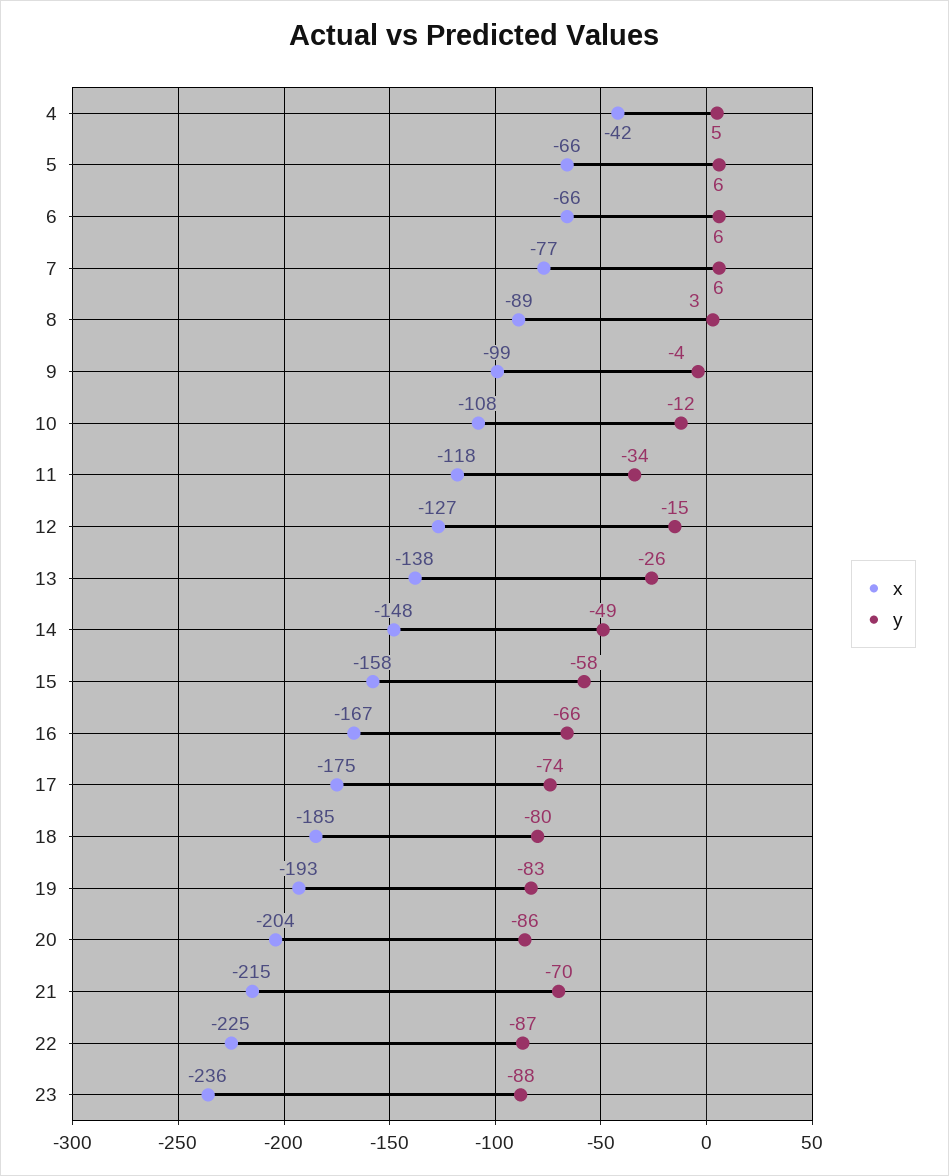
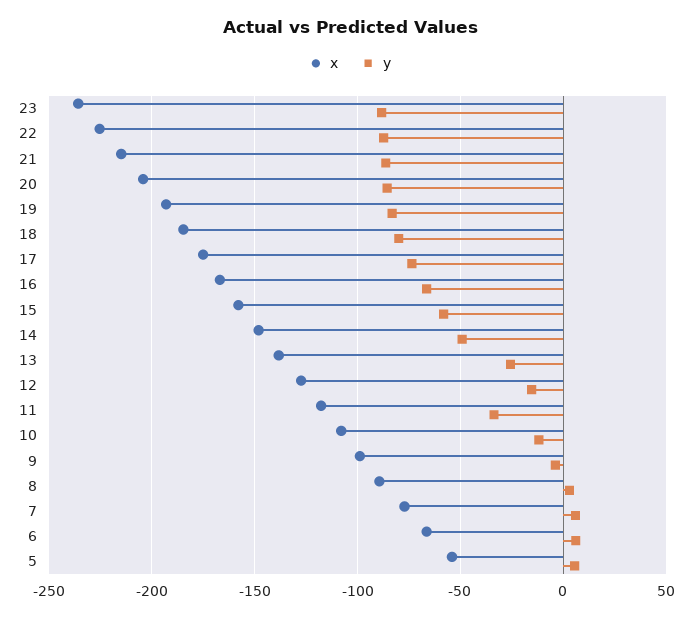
  {
    "x": {
-     "4": -42,
-     "5": -66,
+     "5": -55,
      "6": -66,
      "7": -77,
      "8": -89,
      "9": -99,
      "10": -108,
      "11": -118,
      "12": -127,
      "13": -138,
      "14": -148,
      "15": -158,
      "16": -167,
      "17": -175,
      "18": -185,
      "19": -193,
      "20": -204,
      "21": -215,
      "22": -225,
      "23": -236
    },
    "y": {
-     "4": 5,
      "5": 6,
      "6": 6,
      "7": 6,
      "8": 3,
      "9": -4,
      "10": -12,
      "11": -34,
      "12": -15,
      "13": -26,
      "14": -49,
      "15": -58,
      "16": -66,
      "17": -74,
      "18": -80,
      "19": -83,
      "20": -86,
-     "21": -70,
+     "21": -85,
      "22": -87,
      "23": -88
    }
  }

